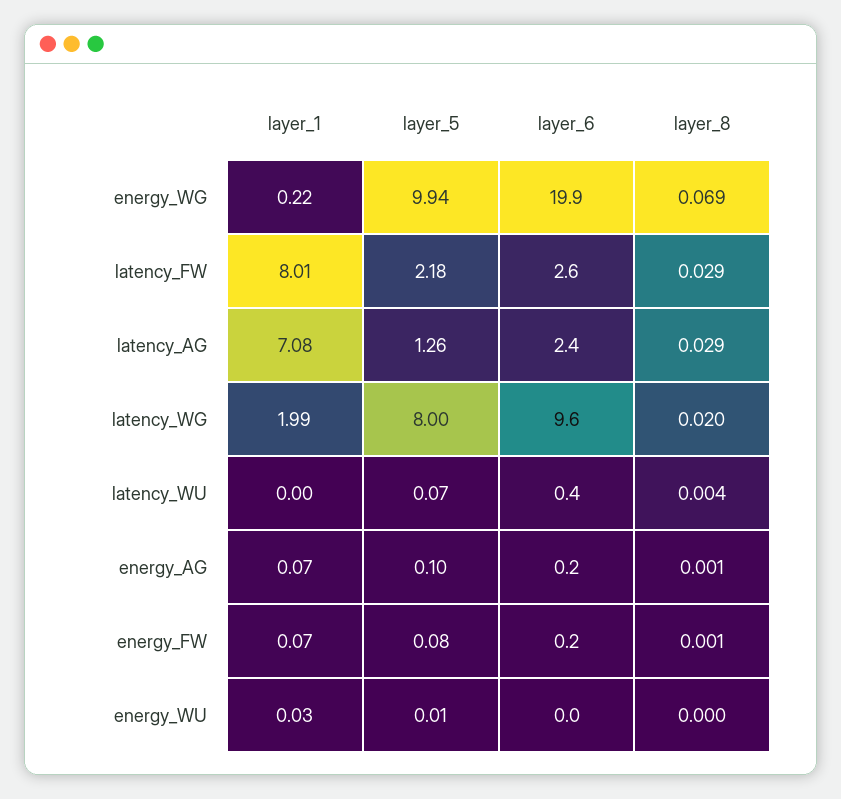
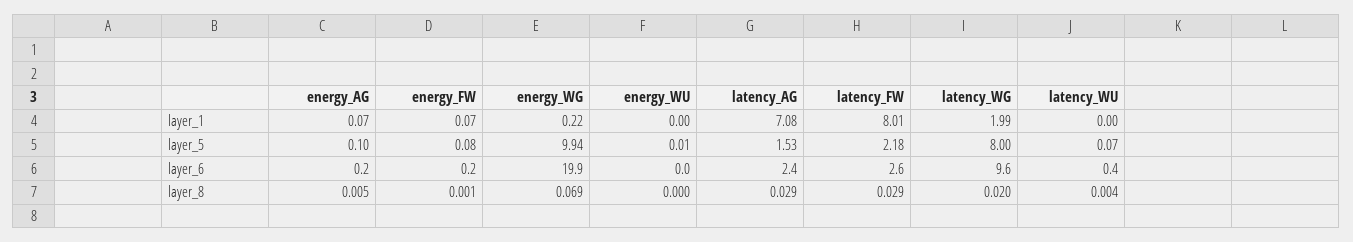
  {
    "layer_1": {
      "energy_WG": 0.22,
      "latency_FW": 8.01,
      "latency_AG": 7.08,
      "latency_WG": 1.99,
      "latency_WU": 0,
      "energy_AG": 0.07,
      "energy_FW": 0.07,
-     "energy_WU": 0.03
+     "energy_WU": 0
    },
    "layer_5": {
      "energy_WG": 9.94,
      "latency_FW": 2.18,
-     "latency_AG": 1.26,
+     "latency_AG": 1.53,
      "latency_WG": 8,
      "latency_WU": 0.07,
      "energy_AG": 0.1,
      "energy_FW": 0.08,
      "energy_WU": 0.01
    },
    "layer_6": {
      "energy_WG": 19.9,
      "latency_FW": 2.6,
      "latency_AG": 2.4,
      "latency_WG": 9.6,
      "latency_WU": 0.4,
      "energy_AG": 0.2,
      "energy_FW": 0.2,
      "energy_WU": 0
    },
    "layer_8": {
      "energy_WG": 0.069,
      "latency_FW": 0.029,
      "latency_AG": 0.029,
      "latency_WG": 0.02,
      "latency_WU": 0.004,
-     "energy_AG": 0.001,
+     "energy_AG": 0.005,
      "energy_FW": 0.001,
      "energy_WU": 0
    }
  }

